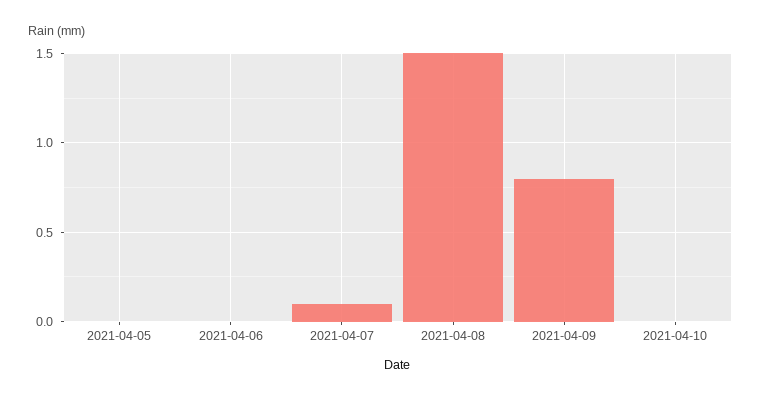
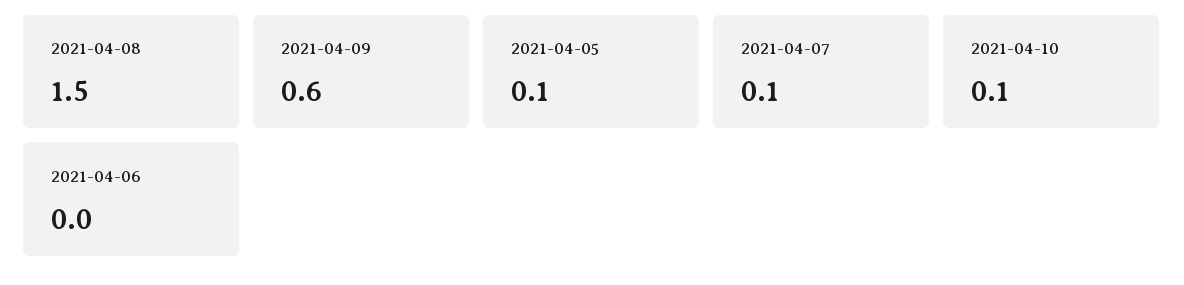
  {
-   "2021-04-05": 0,
+   "2021-04-05": 0.1,
    "2021-04-06": 0,
    "2021-04-07": 0.1,
    "2021-04-08": 1.5,
-   "2021-04-09": 0.8,
+   "2021-04-09": 0.6,
-   "2021-04-10": 0
+   "2021-04-10": 0.1
  }

